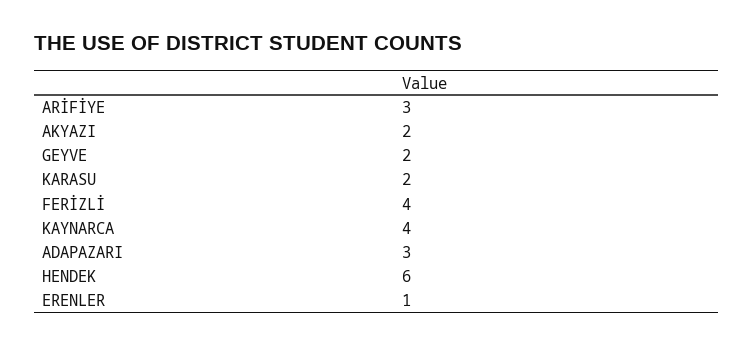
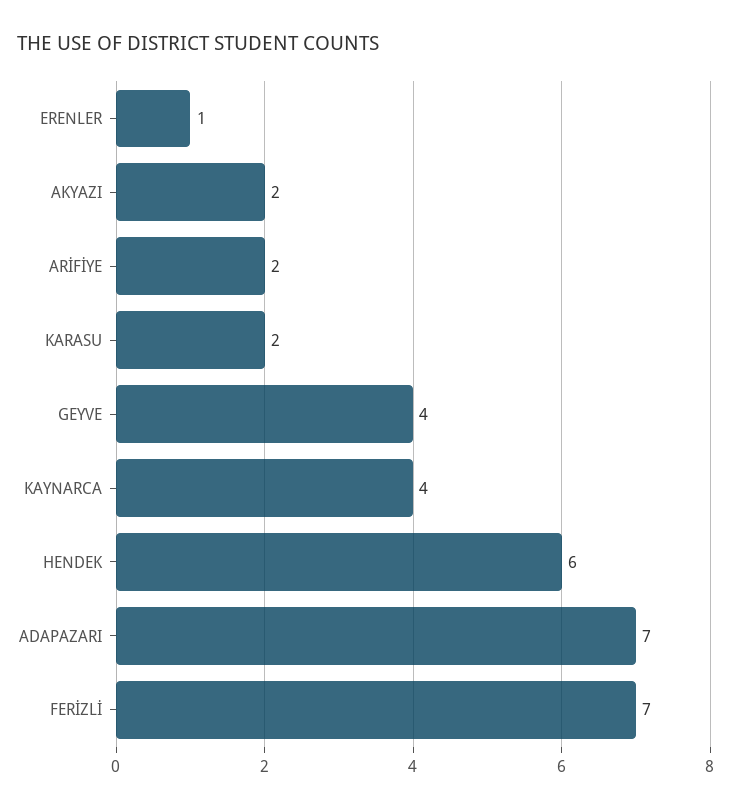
  {
-   "ARİFİYE": 3,
+   "ARİFİYE": 2,
    "AKYAZI": 2,
-   "GEYVE": 2,
+   "GEYVE": 4,
    "KARASU": 2,
-   "FERİZLİ": 4,
+   "FERİZLİ": 7,
    "KAYNARCA": 4,
-   "ADAPAZARI": 3,
+   "ADAPAZARI": 7,
    "HENDEK": 6,
    "ERENLER": 1
  }

